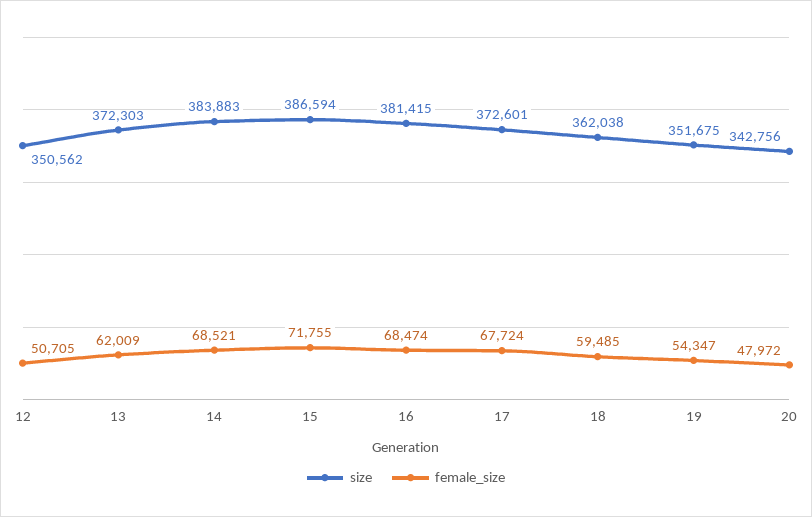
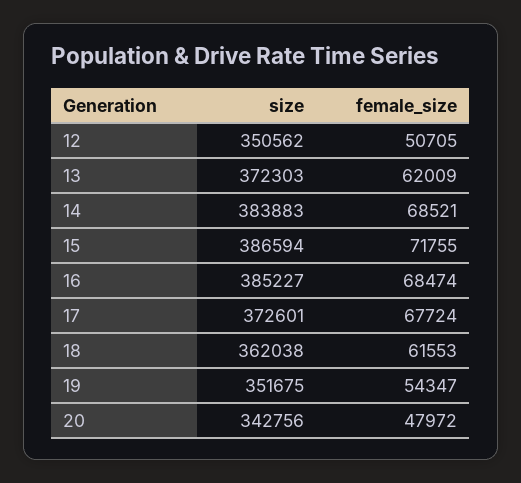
  {
    "size": {
      "12": 350562,
      "13": 372303,
      "14": 383883,
      "15": 386594,
-     "16": 381415,
+     "16": 385227,
      "17": 372601,
      "18": 362038,
      "19": 351675,
      "20": 342756
    },
    "female_size": {
      "12": 50705,
      "13": 62009,
      "14": 68521,
      "15": 71755,
      "16": 68474,
      "17": 67724,
-     "18": 59485,
+     "18": 61553,
      "19": 54347,
      "20": 47972
    }
  }

